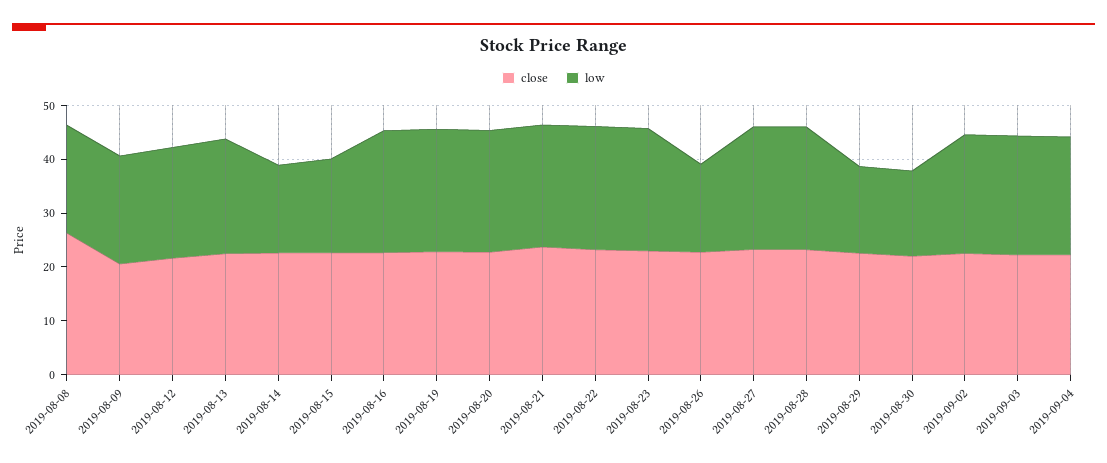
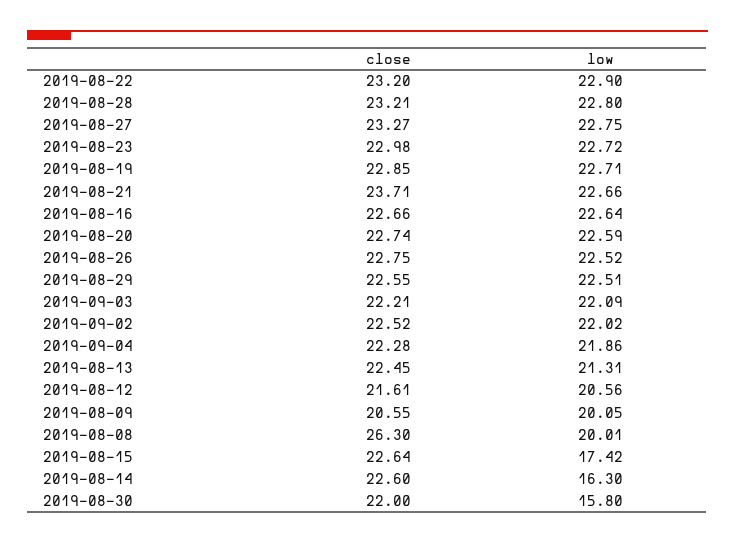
  {
    "close": {
      "2019-08-08": 26.3,
      "2019-08-09": 20.55,
      "2019-08-12": 21.61,
      "2019-08-13": 22.45,
      "2019-08-14": 22.6,
      "2019-08-15": 22.64,
      "2019-08-16": 22.66,
      "2019-08-19": 22.85,
      "2019-08-20": 22.74,
      "2019-08-21": 23.71,
      "2019-08-22": 23.2,
      "2019-08-23": 22.98,
      "2019-08-26": 22.75,
      "2019-08-27": 23.27,
      "2019-08-28": 23.21,
      "2019-08-29": 22.55,
      "2019-08-30": 22,
      "2019-09-02": 22.52,
      "2019-09-03": 22.21,
      "2019-09-04": 22.28
    },
    "low": {
      "2019-08-08": 20.01,
      "2019-08-09": 20.05,
      "2019-08-12": 20.56,
      "2019-08-13": 21.31,
      "2019-08-14": 16.3,
      "2019-08-15": 17.42,
      "2019-08-16": 22.64,
      "2019-08-19": 22.71,
      "2019-08-20": 22.59,
      "2019-08-21": 22.66,
      "2019-08-22": 22.9,
      "2019-08-23": 22.72,
-     "2019-08-26": 16,
+     "2019-08-26": 22.52,
      "2019-08-27": 22.75,
      "2019-08-28": 22.8,
-     "2019-08-29": 16,
+     "2019-08-29": 22.51,
      "2019-08-30": 15.8,
      "2019-09-02": 22.02,
      "2019-09-03": 22.09,
      "2019-09-04": 21.86
    }
  }

